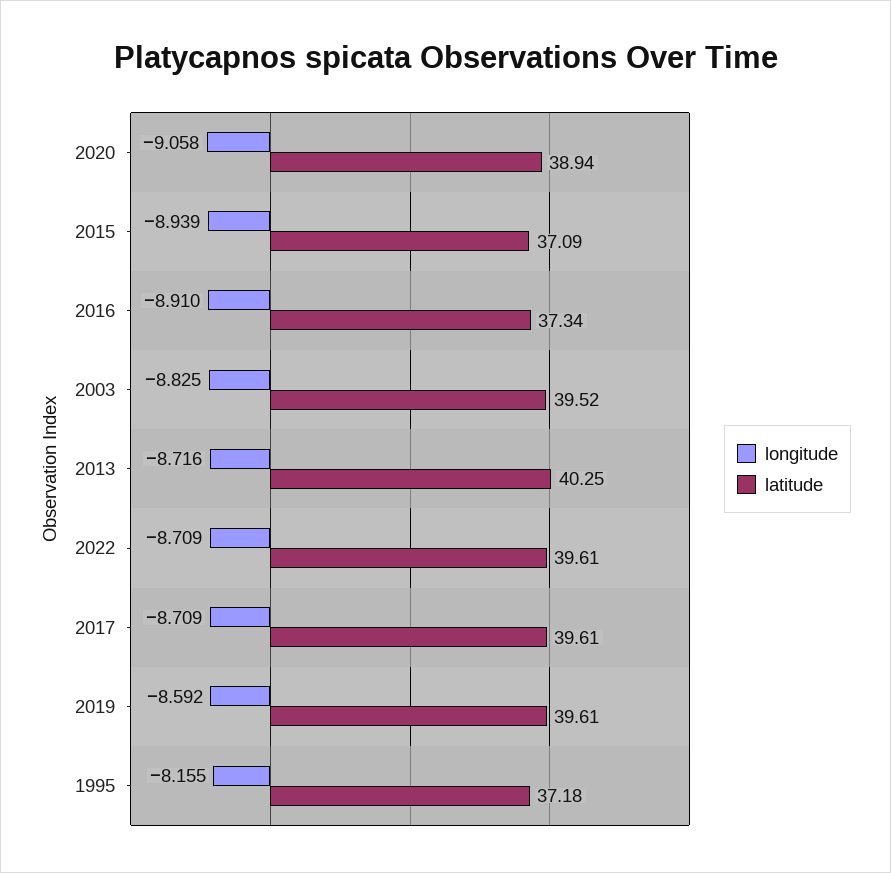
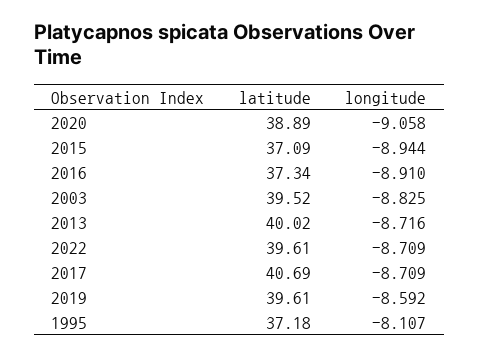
  {
    "longitude": {
      "2020": -9.058,
-     "2015": -8.939,
+     "2015": -8.944,
      "2016": -8.91,
      "2003": -8.825,
      "2013": -8.716,
      "2022": -8.709,
      "2017": -8.709,
      "2019": -8.592,
-     "1995": -8.155
+     "1995": -8.107
    },
    "latitude": {
-     "2020": 38.94,
+     "2020": 38.89,
      "2015": 37.09,
      "2016": 37.34,
      "2003": 39.52,
-     "2013": 40.25,
+     "2013": 40.02,
      "2022": 39.61,
-     "2017": 39.61,
+     "2017": 40.69,
      "2019": 39.61,
      "1995": 37.18
    }
  }

